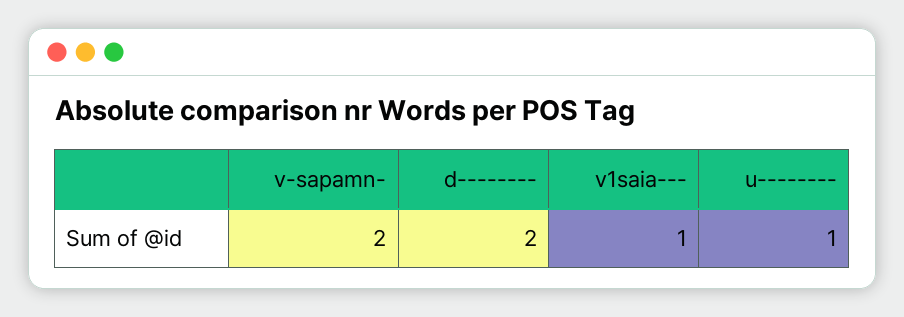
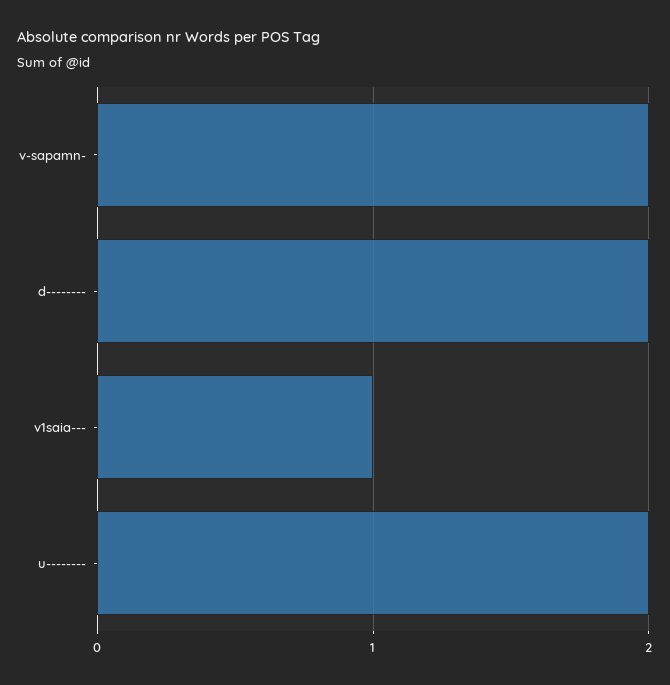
  {
    "v-sapamn-": 2,
    "d--------": 2,
    "v1saia---": 1,
-   "u--------": 1
+   "u--------": 2
  }

